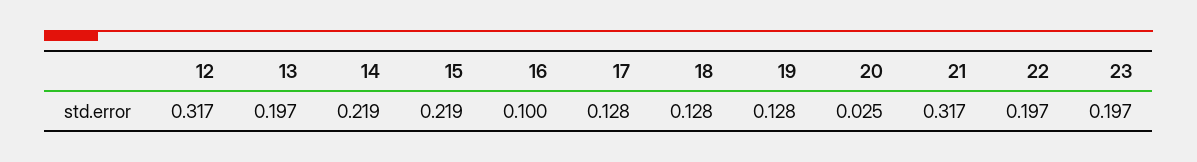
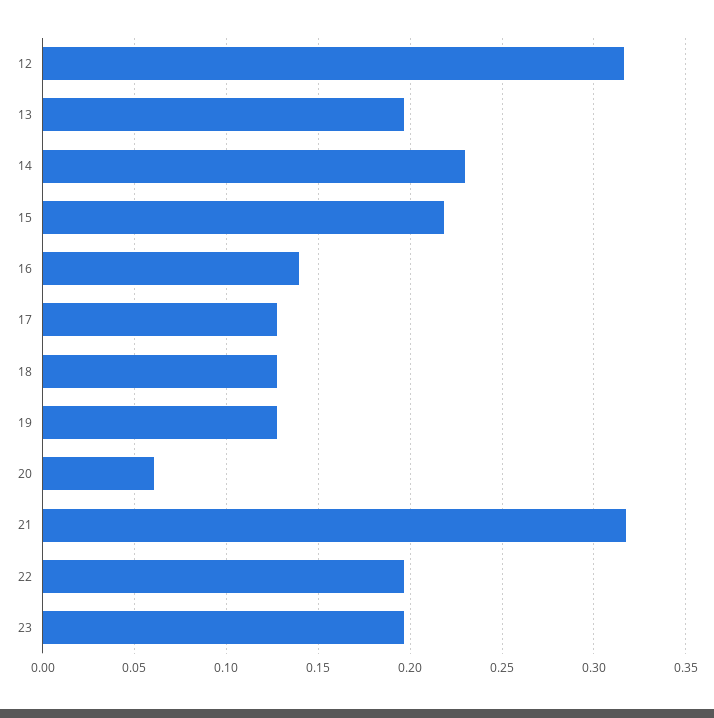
  {
    "12": 0.317,
    "13": 0.197,
-   "14": 0.219,
+   "14": 0.23,
    "15": 0.219,
-   "16": 0.1,
+   "16": 0.14,
    "17": 0.128,
    "18": 0.128,
    "19": 0.128,
-   "20": 0.025,
+   "20": 0.06,
    "21": 0.317,
    "22": 0.197,
    "23": 0.197
  }

